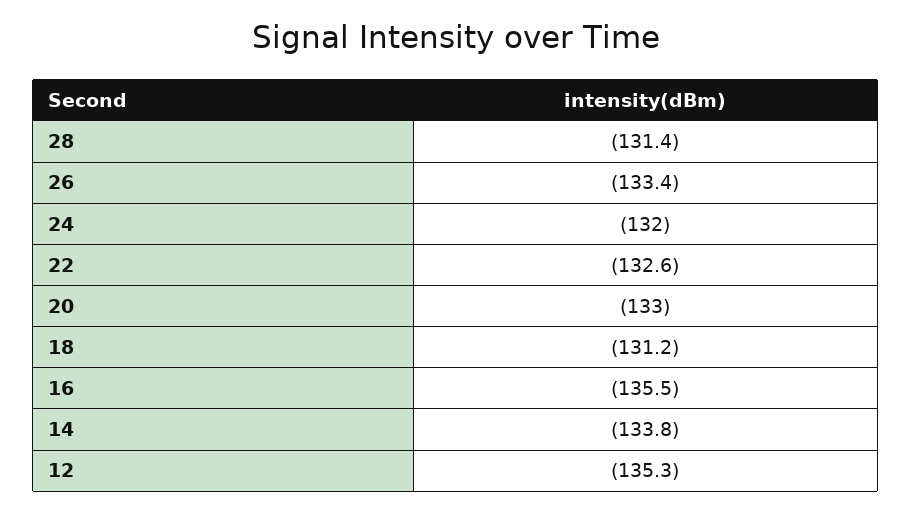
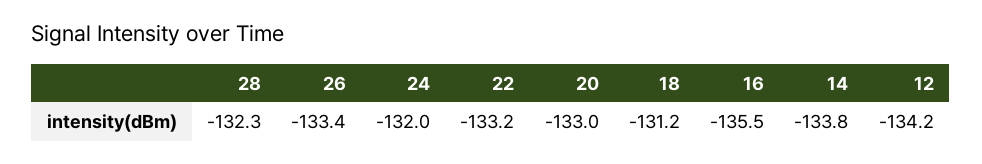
  {
-   "28": -131.4,
+   "28": -132.3,
    "26": -133.4,
    "24": -132,
-   "22": -132.6,
+   "22": -133.2,
    "20": -133,
    "18": -131.2,
    "16": -135.5,
    "14": -133.8,
-   "12": -135.3
+   "12": -134.2
  }

